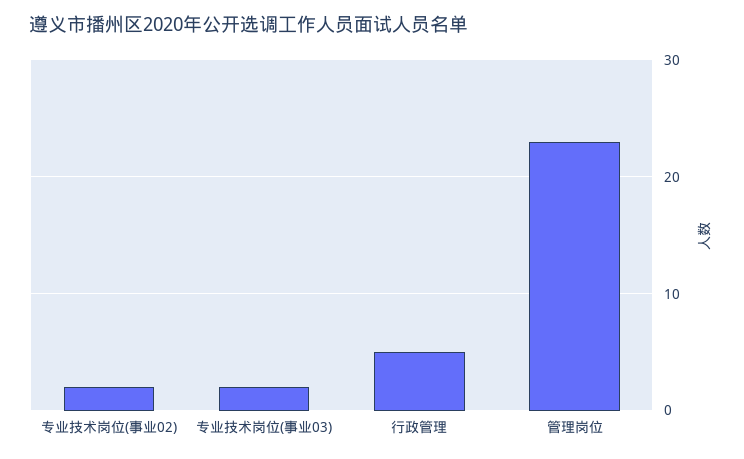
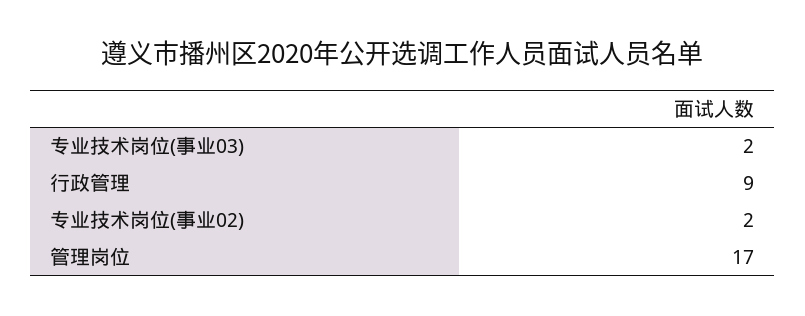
  {
    "专业技术岗位(事业02)": 2,
    "专业技术岗位(事业03)": 2,
-   "行政管理": 5,
+   "行政管理": 9,
-   "管理岗位": 23
+   "管理岗位": 17
  }

